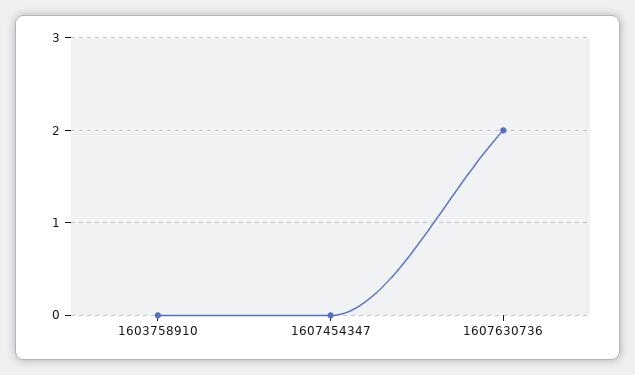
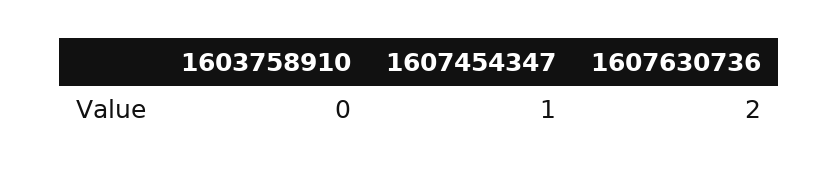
  {
    "1603758910": 0,
-   "1607454347": 0,
+   "1607454347": 1,
    "1607630736": 2
  }

